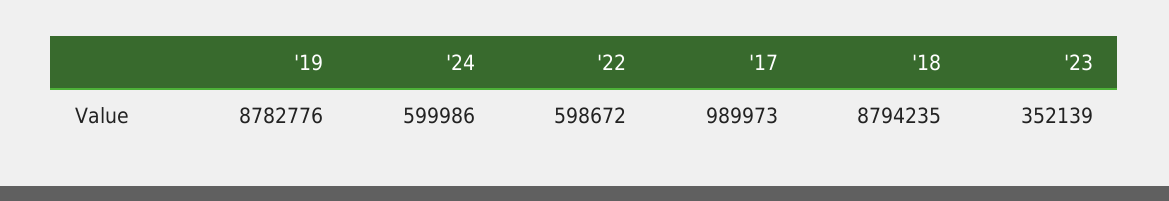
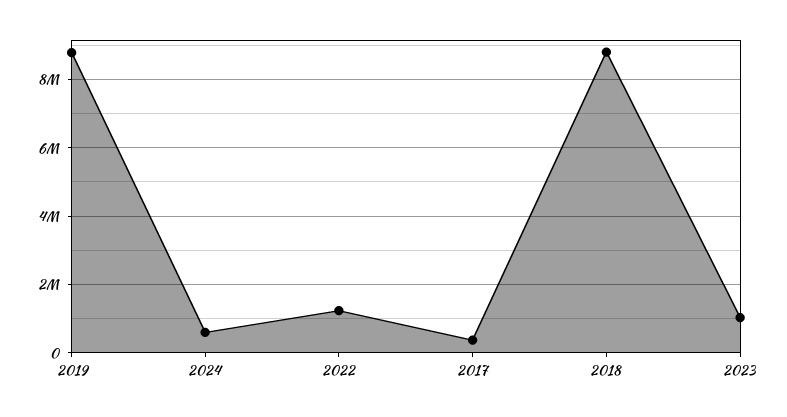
  {
    "'19": 8782776,
    "'24": 599986,
-   "'22": 598672,
+   "'22": 1200000,
-   "'17": 989973,
+   "'17": 400000,
    "'18": 8794235,
-   "'23": 352139
+   "'23": 1000000
  }

